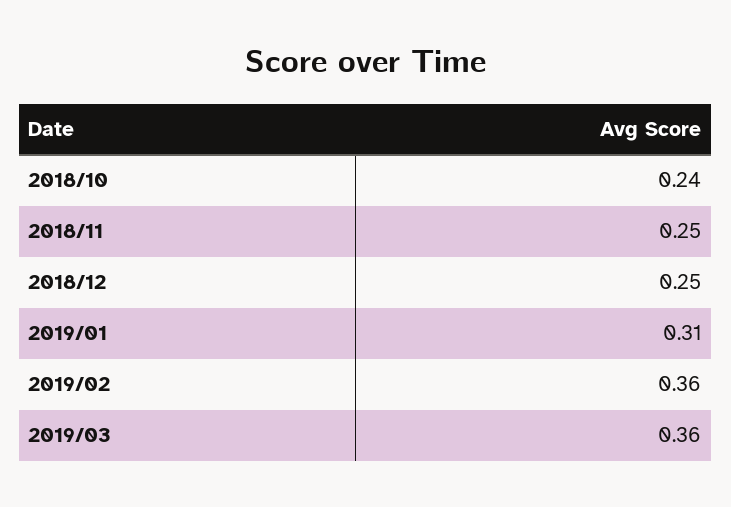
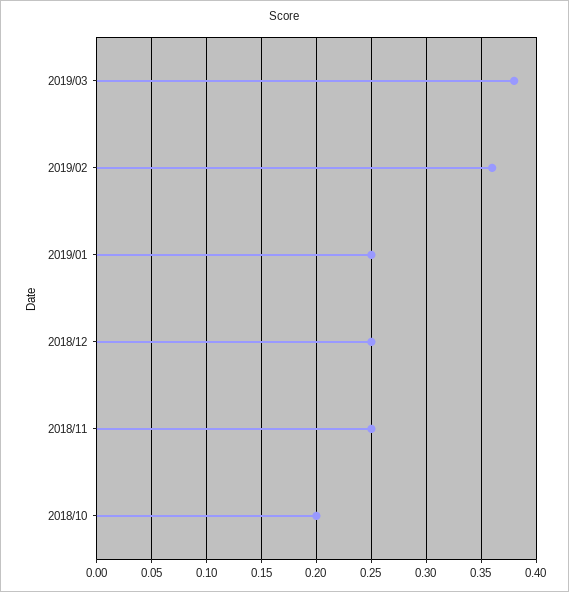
  {
-   "2018/10": 0.24,
+   "2018/10": 0.2,
    "2018/11": 0.25,
    "2018/12": 0.25,
-   "2019/01": 0.31,
+   "2019/01": 0.25,
    "2019/02": 0.36,
-   "2019/03": 0.36
+   "2019/03": 0.38
  }

